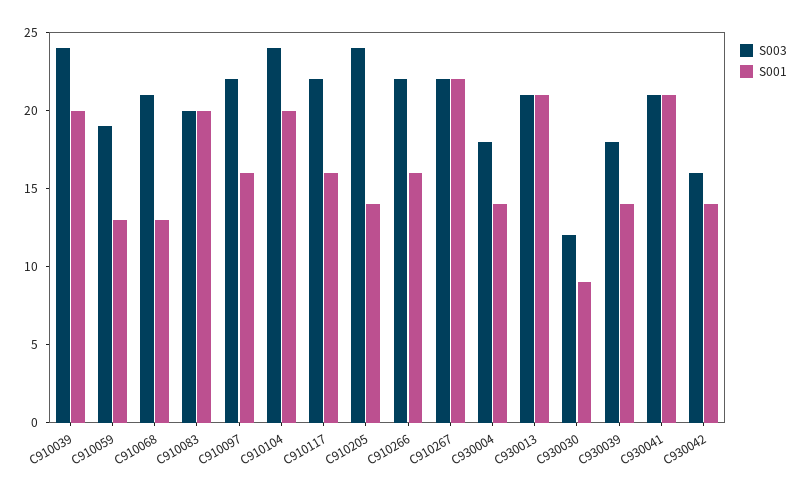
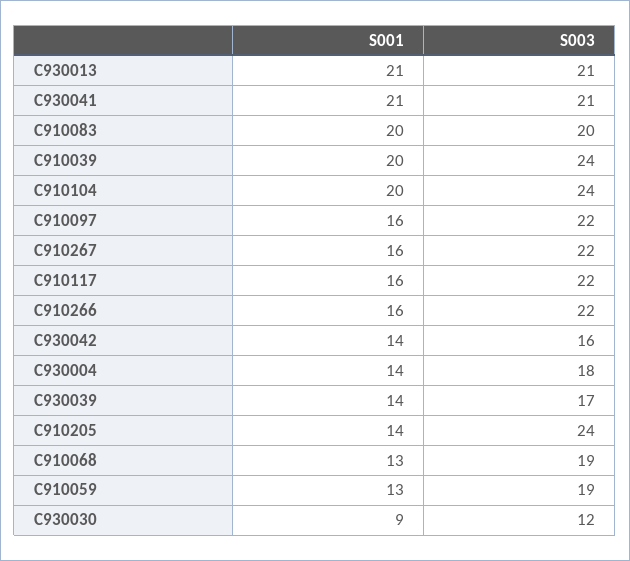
  {
    "S003": {
      "C910039": 24,
      "C910059": 19,
-     "C910068": 21,
+     "C910068": 19,
      "C910083": 20,
      "C910097": 22,
      "C910104": 24,
      "C910117": 22,
      "C910205": 24,
      "C910266": 22,
      "C910267": 22,
      "C930004": 18,
      "C930013": 21,
      "C930030": 12,
-     "C930039": 18,
+     "C930039": 17,
      "C930041": 21,
      "C930042": 16
    },
    "S001": {
      "C910039": 20,
      "C910059": 13,
      "C910068": 13,
      "C910083": 20,
      "C910097": 16,
      "C910104": 20,
      "C910117": 16,
      "C910205": 14,
      "C910266": 16,
-     "C910267": 22,
+     "C910267": 16,
      "C930004": 14,
      "C930013": 21,
      "C930030": 9,
      "C930039": 14,
      "C930041": 21,
      "C930042": 14
    }
  }

